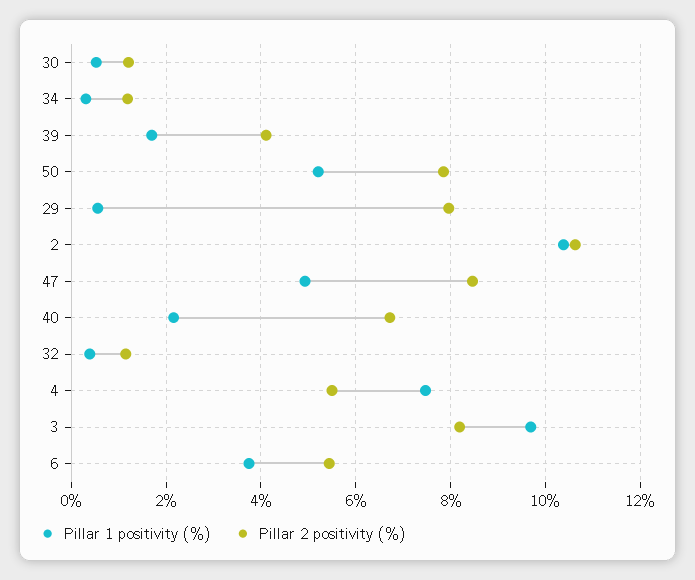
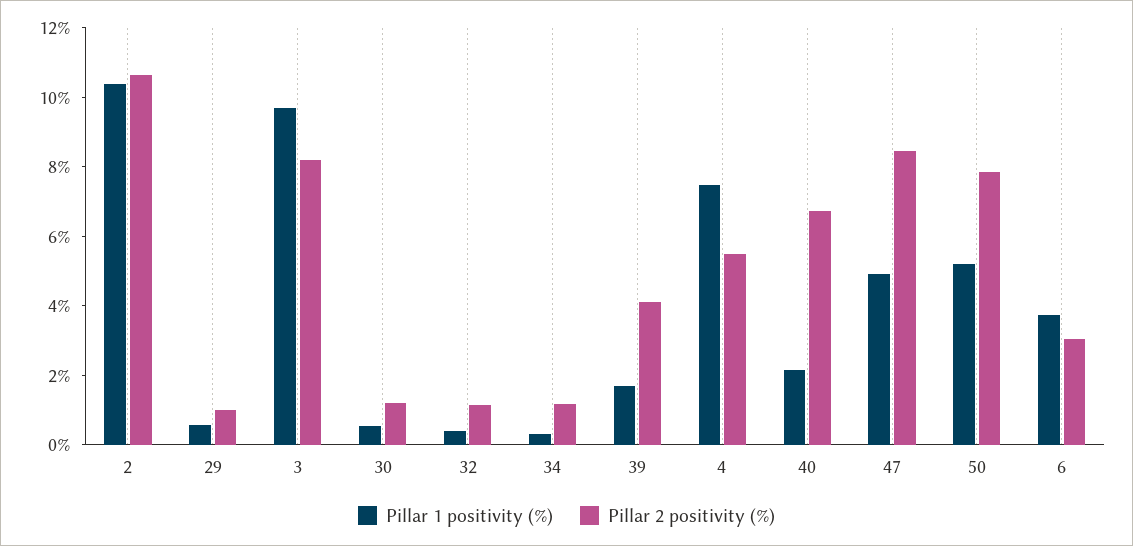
  {
    "Pillar 1 positivity (%)": {
      "30": 0.6,
      "34": 0.4,
      "39": 1.8,
      "50": 5.2,
      "29": 0.6,
      "2": 10.4,
      "47": 5,
      "40": 2.2,
      "32": 0.4,
      "4": 7.4,
      "3": 9.6,
      "6": 3.8
    },
    "Pillar 2 positivity (%)": {
      "30": 1.2,
      "34": 1.2,
      "39": 4.2,
      "50": 7.8,
-     "29": 8,
+     "29": 1,
      "2": 10.6,
      "47": 8.4,
      "40": 6.8,
      "32": 1.2,
      "4": 5.6,
      "3": 8.2,
-     "6": 5.4
+     "6": 3
    }
  }

